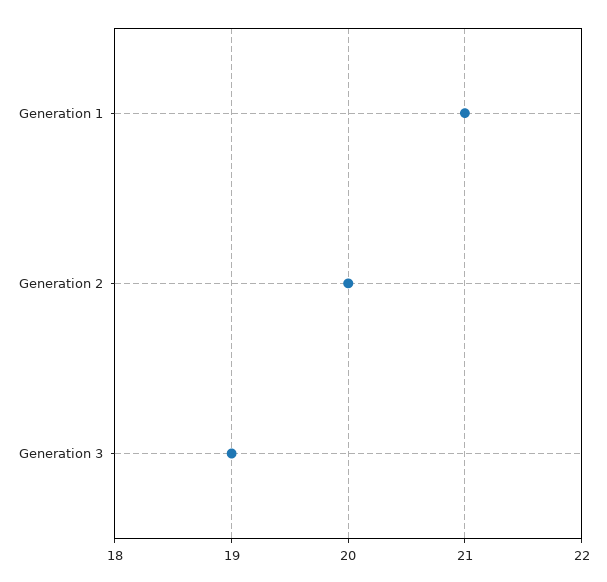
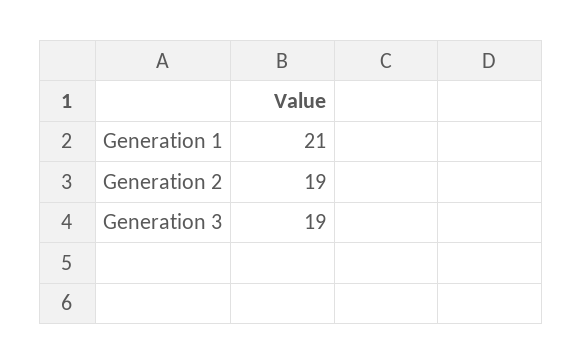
  {
    "Generation 1": 21,
-   "Generation 2": 20,
+   "Generation 2": 19,
    "Generation 3": 19
  }

